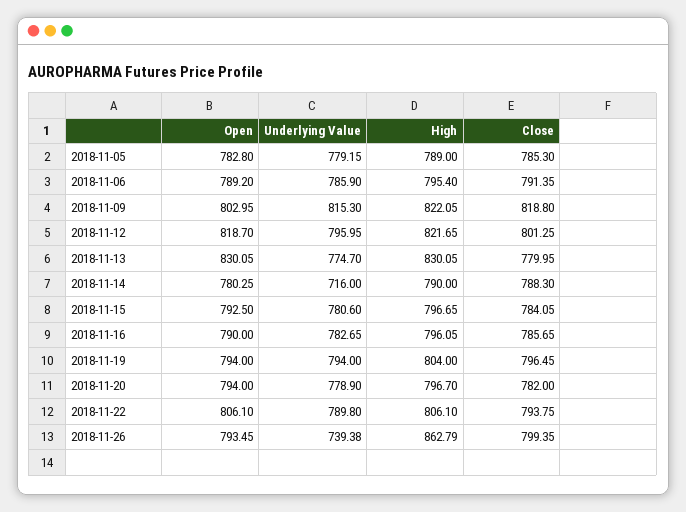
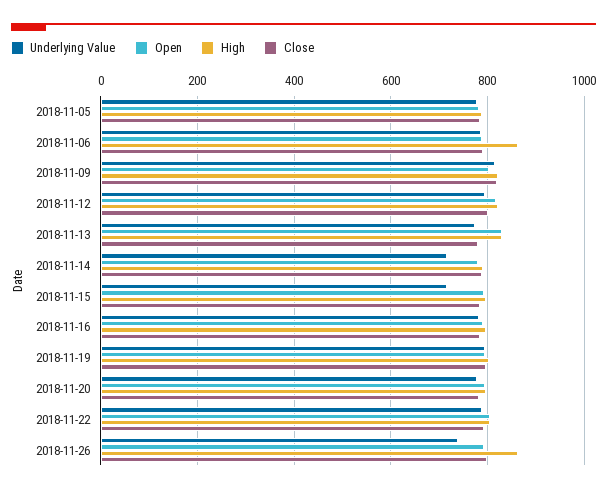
  {
    "Open": {
      "2018-11-05": 782.8,
      "2018-11-06": 789.2,
      "2018-11-09": 802.95,
      "2018-11-12": 818.7,
      "2018-11-13": 830.05,
      "2018-11-14": 780.25,
      "2018-11-15": 792.5,
      "2018-11-16": 790,
      "2018-11-19": 794,
      "2018-11-20": 794,
      "2018-11-22": 806.1,
      "2018-11-26": 793.45
    },
    "Underlying Value": {
      "2018-11-05": 779.15,
      "2018-11-06": 785.9,
      "2018-11-09": 815.3,
      "2018-11-12": 795.95,
      "2018-11-13": 774.7,
      "2018-11-14": 716,
-     "2018-11-15": 780.6,
+     "2018-11-15": 720,
      "2018-11-16": 782.65,
      "2018-11-19": 794,
      "2018-11-20": 778.9,
      "2018-11-22": 789.8,
      "2018-11-26": 739.38
    },
    "High": {
      "2018-11-05": 789,
-     "2018-11-06": 795.4,
+     "2018-11-06": 860,
      "2018-11-09": 822.05,
      "2018-11-12": 821.65,
      "2018-11-13": 830.05,
      "2018-11-14": 790,
      "2018-11-15": 796.65,
      "2018-11-16": 796.05,
      "2018-11-19": 804,
      "2018-11-20": 796.7,
      "2018-11-22": 806.1,
      "2018-11-26": 862.79
    },
    "Close": {
      "2018-11-05": 785.3,
      "2018-11-06": 791.35,
      "2018-11-09": 818.8,
      "2018-11-12": 801.25,
      "2018-11-13": 779.95,
      "2018-11-14": 788.3,
      "2018-11-15": 784.05,
      "2018-11-16": 785.65,
      "2018-11-19": 796.45,
      "2018-11-20": 782,
      "2018-11-22": 793.75,
      "2018-11-26": 799.35
    }
  }

